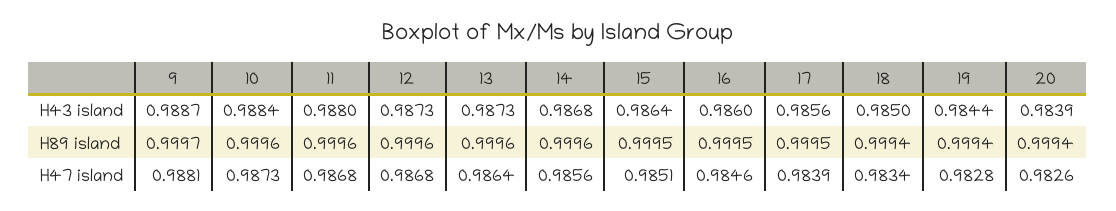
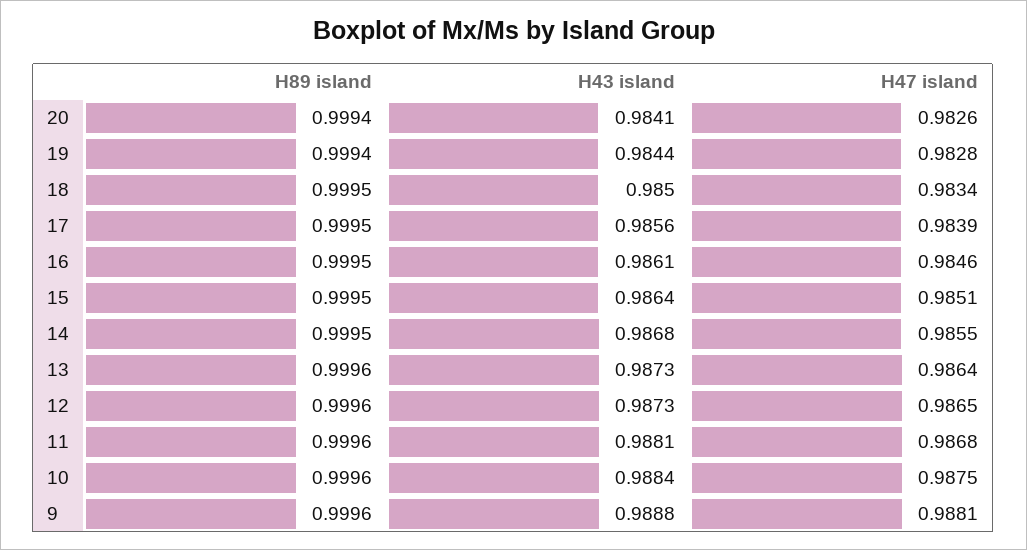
  {
    "9": {
-     "H43 island": 0.9887,
+     "H43 island": 0.9888,
-     "H89 island": 0.9997,
+     "H89 island": 0.9996,
      "H47 island": 0.9881
    },
    "10": {
      "H43 island": 0.9884,
      "H89 island": 0.9996,
-     "H47 island": 0.9873
+     "H47 island": 0.9875
    },
    "11": {
-     "H43 island": 0.988,
+     "H43 island": 0.9881,
      "H89 island": 0.9996,
      "H47 island": 0.9868
    },
    "12": {
      "H43 island": 0.9873,
      "H89 island": 0.9996,
-     "H47 island": 0.9868
+     "H47 island": 0.9865
    },
    "13": {
      "H43 island": 0.9873,
      "H89 island": 0.9996,
      "H47 island": 0.9864
    },
    "14": {
      "H43 island": 0.9868,
-     "H89 island": 0.9996,
+     "H89 island": 0.9995,
-     "H47 island": 0.9856
+     "H47 island": 0.9855
    },
    "15": {
      "H43 island": 0.9864,
      "H89 island": 0.9995,
      "H47 island": 0.9851
    },
    "16": {
-     "H43 island": 0.986,
+     "H43 island": 0.9861,
      "H89 island": 0.9995,
      "H47 island": 0.9846
    },
    "17": {
      "H43 island": 0.9856,
      "H89 island": 0.9995,
      "H47 island": 0.9839
    },
    "18": {
      "H43 island": 0.985,
-     "H89 island": 0.9994,
+     "H89 island": 0.9995,
      "H47 island": 0.9834
    },
    "19": {
      "H43 island": 0.9844,
      "H89 island": 0.9994,
      "H47 island": 0.9828
    },
    "20": {
-     "H43 island": 0.9839,
+     "H43 island": 0.9841,
      "H89 island": 0.9994,
      "H47 island": 0.9826
    }
  }

